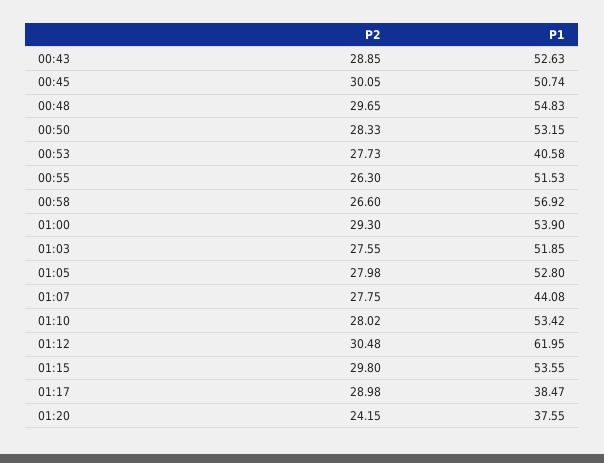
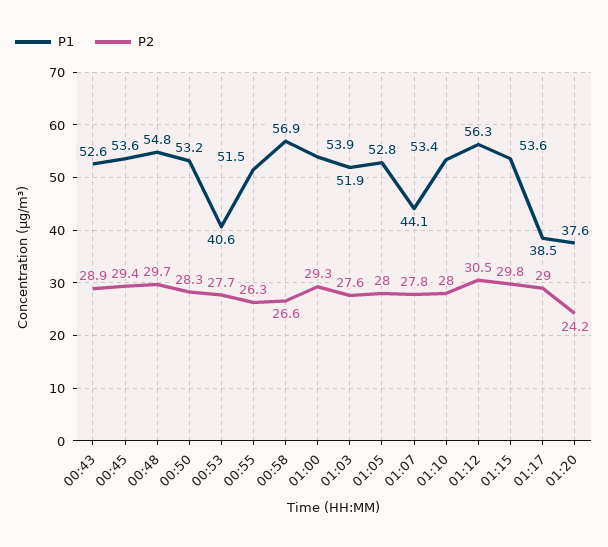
  {
    "P2": {
      "00:43": 28.85,
-     "00:45": 30.05,
+     "00:45": 29.4,
      "00:48": 29.65,
      "00:50": 28.33,
      "00:53": 27.73,
      "00:55": 26.3,
      "00:58": 26.6,
      "01:00": 29.3,
      "01:03": 27.55,
      "01:05": 27.98,
      "01:07": 27.75,
      "01:10": 28.02,
      "01:12": 30.48,
      "01:15": 29.8,
      "01:17": 28.98,
      "01:20": 24.15
    },
    "P1": {
      "00:43": 52.63,
-     "00:45": 50.74,
+     "00:45": 53.6,
      "00:48": 54.83,
      "00:50": 53.15,
      "00:53": 40.58,
      "00:55": 51.53,
      "00:58": 56.92,
      "01:00": 53.9,
      "01:03": 51.85,
      "01:05": 52.8,
      "01:07": 44.08,
      "01:10": 53.42,
-     "01:12": 61.95,
+     "01:12": 56.3,
      "01:15": 53.55,
      "01:17": 38.47,
      "01:20": 37.55
    }
  }

